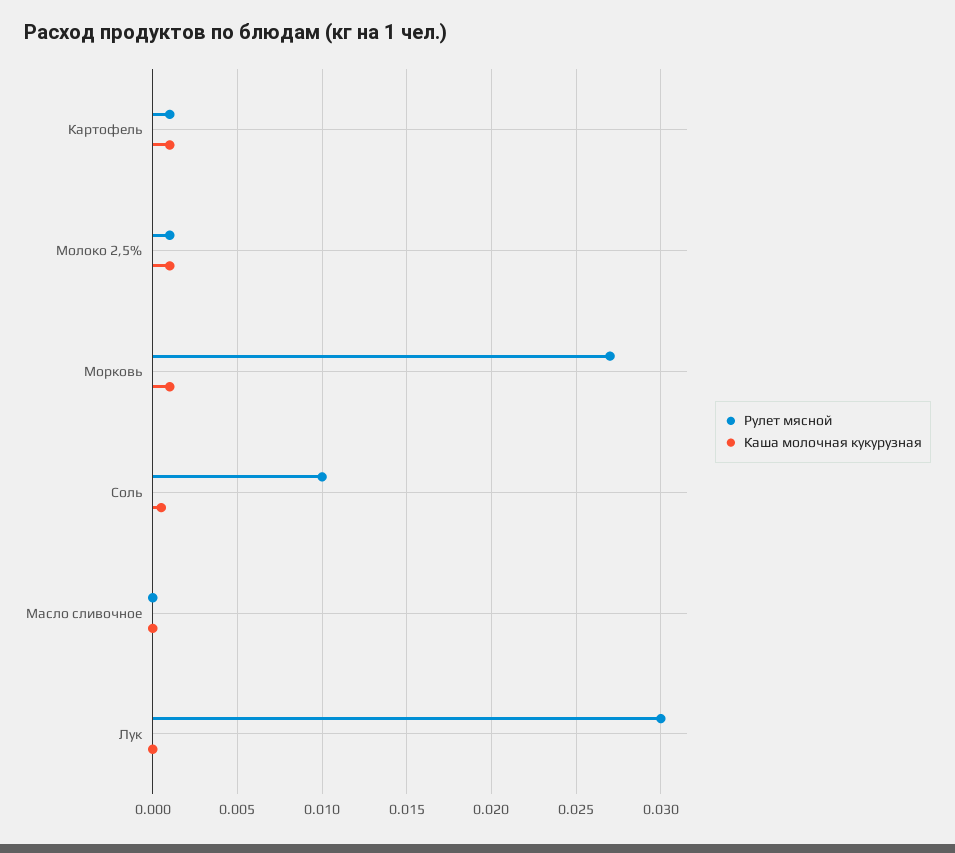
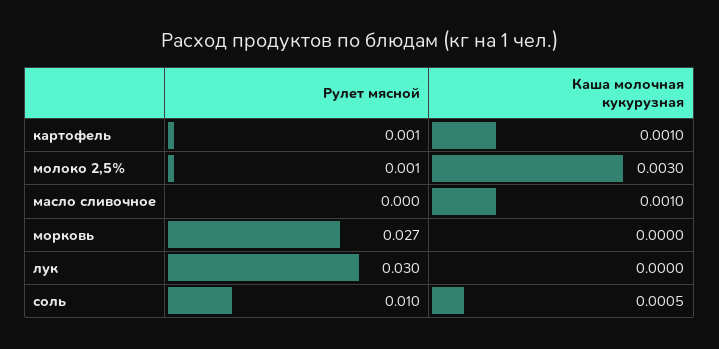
  {
    "Рулет мясной": {
      "Картофель": 0.001,
      "Молоко 2,5%": 0.001,
      "Морковь": 0.027,
      "Соль": 0.01,
      "Масло сливочное": 0,
      "Лук": 0.03
    },
    "Каша молочная кукурузная": {
      "Картофель": 0.001,
-     "Молоко 2,5%": 0.001,
+     "Молоко 2,5%": 0.003,
-     "Морковь": 0.001,
+     "Морковь": 0,
      "Соль": 0.0005,
-     "Масло сливочное": 0,
+     "Масло сливочное": 0.001,
      "Лук": 0
    }
  }

